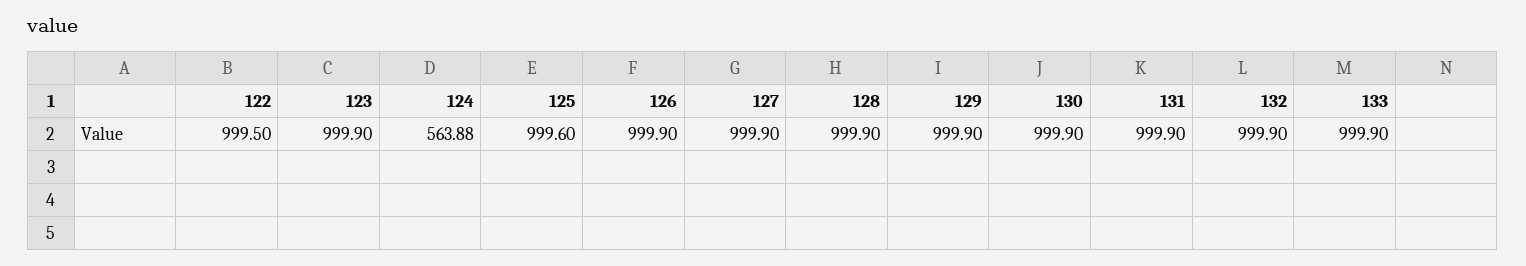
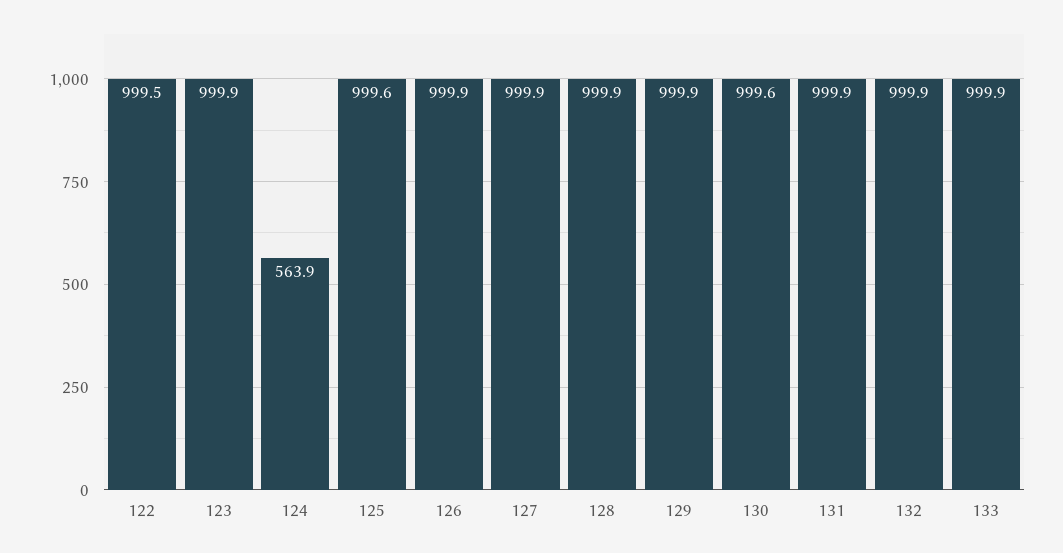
  {
    "122": 999.5,
    "123": 999.9,
    "124": 563.88,
    "125": 999.6,
    "126": 999.9,
    "127": 999.9,
    "128": 999.9,
    "129": 999.9,
-   "130": 999.9,
+   "130": 999.6,
    "131": 999.9,
    "132": 999.9,
    "133": 999.9
  }

